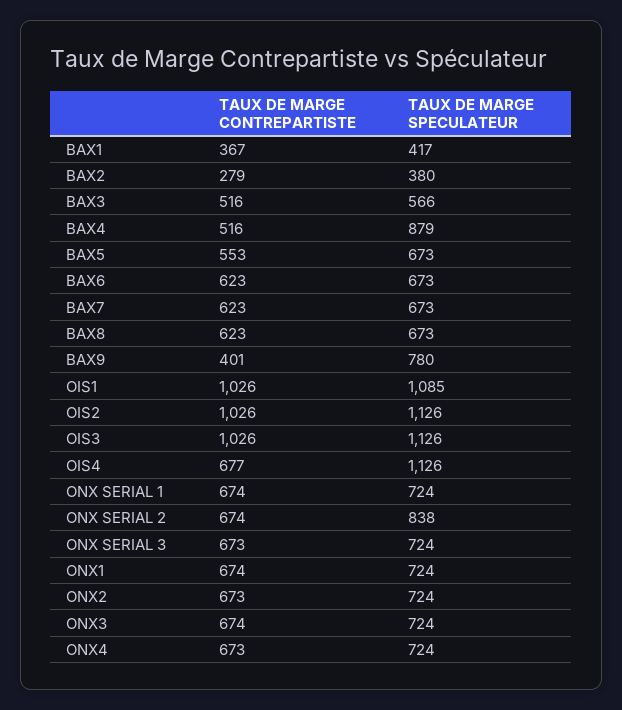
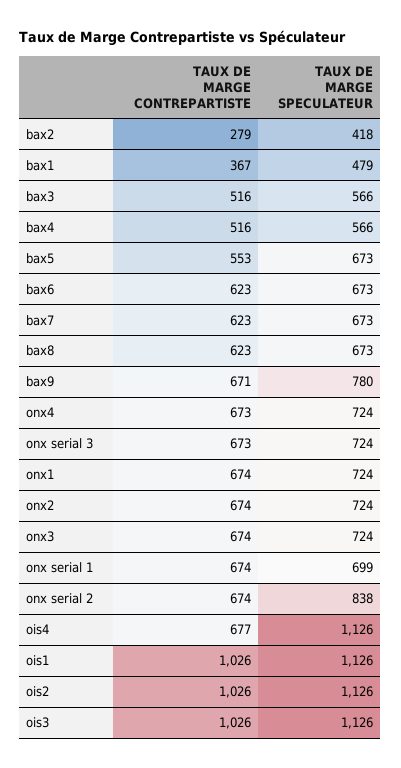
  {
    "TAUX DE MARGE CONTREPARTISTE": {
      "BAX1": 367,
      "BAX2": 279,
      "BAX3": 516,
      "BAX4": 516,
      "BAX5": 553,
      "BAX6": 623,
      "BAX7": 623,
      "BAX8": 623,
-     "BAX9": 401,
+     "BAX9": 671,
      "OIS1": 1026,
      "OIS2": 1026,
      "OIS3": 1026,
      "OIS4": 677,
      "ONX SERIAL 1": 674,
      "ONX SERIAL 2": 674,
      "ONX SERIAL 3": 673,
      "ONX1": 674,
-     "ONX2": 673,
+     "ONX2": 674,
      "ONX3": 674,
      "ONX4": 673
    },
    "TAUX DE MARGE SPECULATEUR": {
-     "BAX1": 417,
+     "BAX1": 479,
-     "BAX2": 380,
+     "BAX2": 418,
      "BAX3": 566,
-     "BAX4": 879,
+     "BAX4": 566,
      "BAX5": 673,
      "BAX6": 673,
      "BAX7": 673,
      "BAX8": 673,
      "BAX9": 780,
-     "OIS1": 1085,
+     "OIS1": 1126,
      "OIS2": 1126,
      "OIS3": 1126,
      "OIS4": 1126,
-     "ONX SERIAL 1": 724,
+     "ONX SERIAL 1": 699,
      "ONX SERIAL 2": 838,
      "ONX SERIAL 3": 724,
      "ONX1": 724,
      "ONX2": 724,
      "ONX3": 724,
      "ONX4": 724
    }
  }

